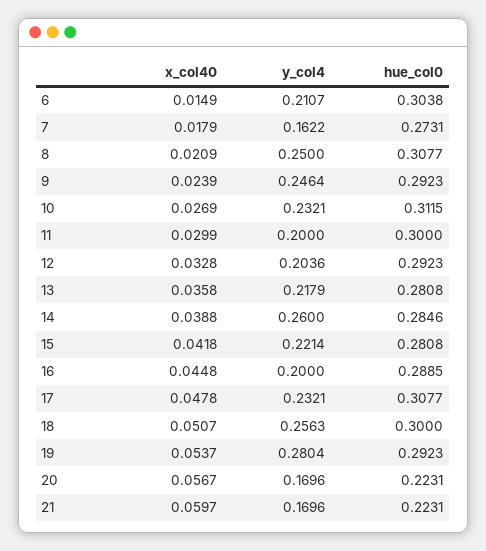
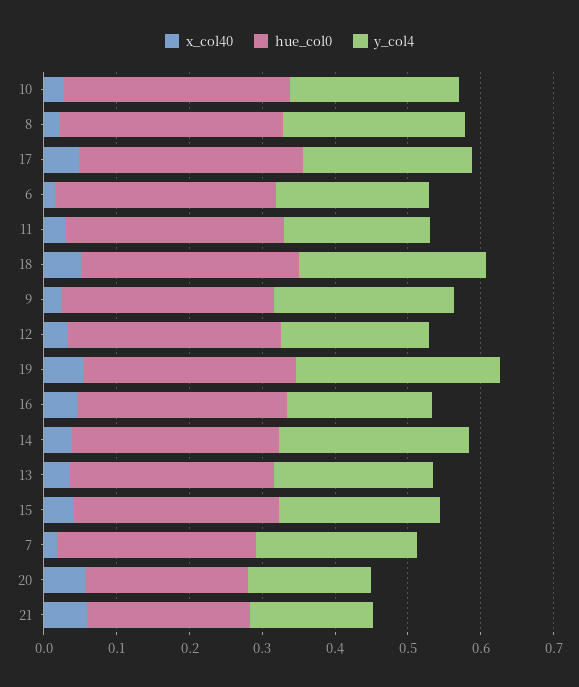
  {
    "x_col40": {
      "6": 0.0149,
      "7": 0.0179,
      "8": 0.0209,
      "9": 0.0239,
      "10": 0.0269,
      "11": 0.0299,
      "12": 0.0328,
      "13": 0.0358,
      "14": 0.0388,
      "15": 0.0418,
      "16": 0.0448,
      "17": 0.0478,
      "18": 0.0507,
      "19": 0.0537,
      "20": 0.0567,
      "21": 0.0597
    },
    "y_col4": {
      "6": 0.2107,
-     "7": 0.1622,
+     "7": 0.22,
      "8": 0.25,
      "9": 0.2464,
      "10": 0.2321,
      "11": 0.2,
      "12": 0.2036,
      "13": 0.2179,
      "14": 0.26,
      "15": 0.2214,
      "16": 0.2,
      "17": 0.2321,
      "18": 0.2563,
      "19": 0.2804,
      "20": 0.1696,
      "21": 0.1696
    },
    "hue_col0": {
      "6": 0.3038,
      "7": 0.2731,
      "8": 0.3077,
      "9": 0.2923,
      "10": 0.3115,
      "11": 0.3,
      "12": 0.2923,
      "13": 0.2808,
      "14": 0.2846,
      "15": 0.2808,
      "16": 0.2885,
      "17": 0.3077,
      "18": 0.3,
      "19": 0.2923,
      "20": 0.2231,
      "21": 0.2231
    }
  }

